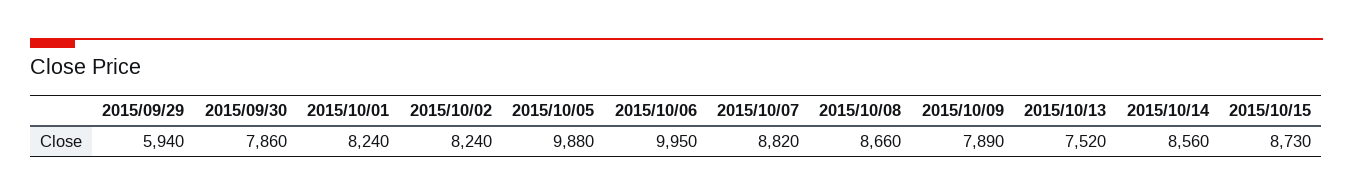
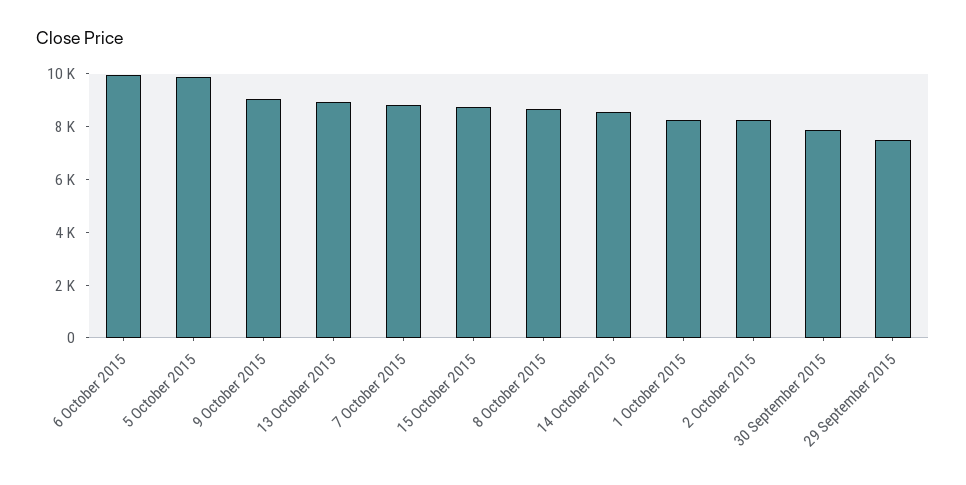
  {
-   "2015/09/29": 5940,
+   "2015/09/29": 7500,
    "2015/09/30": 7860,
    "2015/10/01": 8240,
    "2015/10/02": 8240,
    "2015/10/05": 9880,
    "2015/10/06": 9950,
    "2015/10/07": 8820,
    "2015/10/08": 8660,
-   "2015/10/09": 7890,
+   "2015/10/09": 9000,
-   "2015/10/13": 7520,
+   "2015/10/13": 9000,
    "2015/10/14": 8560,
    "2015/10/15": 8730
  }

